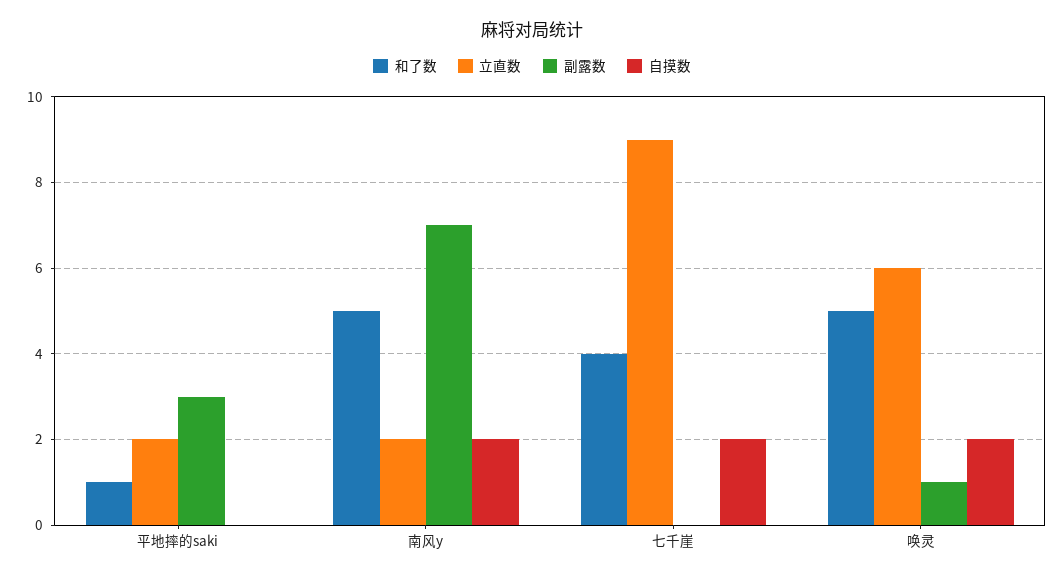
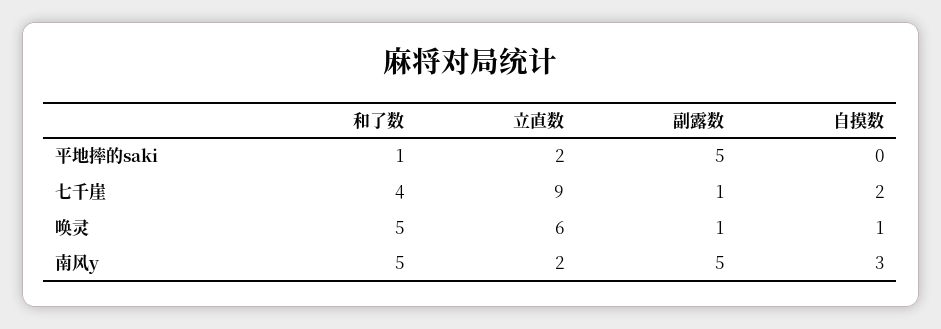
  {
    "和了数": {
      "平地摔的saki": 1,
      "南风y": 5,
      "七千崖": 4,
      "唤灵": 5
    },
    "立直数": {
      "平地摔的saki": 2,
      "南风y": 2,
      "七千崖": 9,
      "唤灵": 6
    },
    "副露数": {
-     "平地摔的saki": 3,
+     "平地摔的saki": 5,
-     "南风y": 7,
+     "南风y": 5,
-     "七千崖": 0,
+     "七千崖": 1,
      "唤灵": 1
    },
    "自摸数": {
      "平地摔的saki": 0,
-     "南风y": 2,
+     "南风y": 3,
      "七千崖": 2,
-     "唤灵": 2
+     "唤灵": 1
    }
  }

